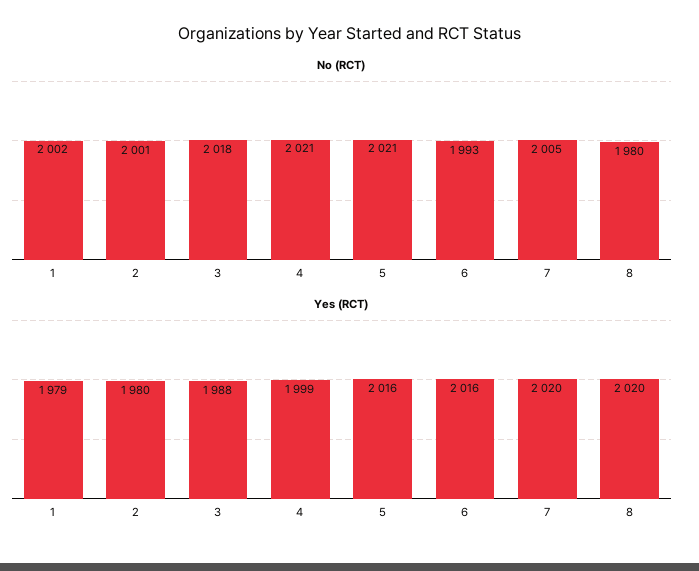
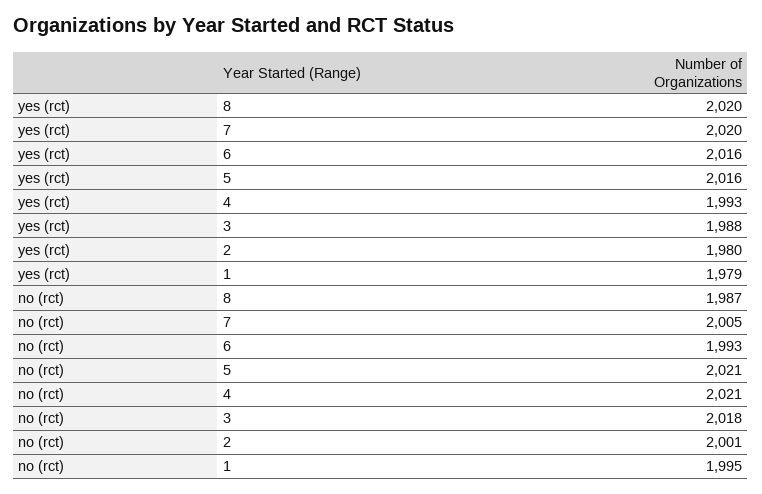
  {
    "No (RCT)": {
-     "1": 2002,
+     "1": 1995,
      "2": 2001,
      "3": 2018,
      "4": 2021,
      "5": 2021,
      "6": 1993,
      "7": 2005,
-     "8": 1980
+     "8": 1987
    },
    "Yes (RCT)": {
      "1": 1979,
      "2": 1980,
      "3": 1988,
-     "4": 1999,
+     "4": 1993,
      "5": 2016,
      "6": 2016,
      "7": 2020,
      "8": 2020
    }
  }

